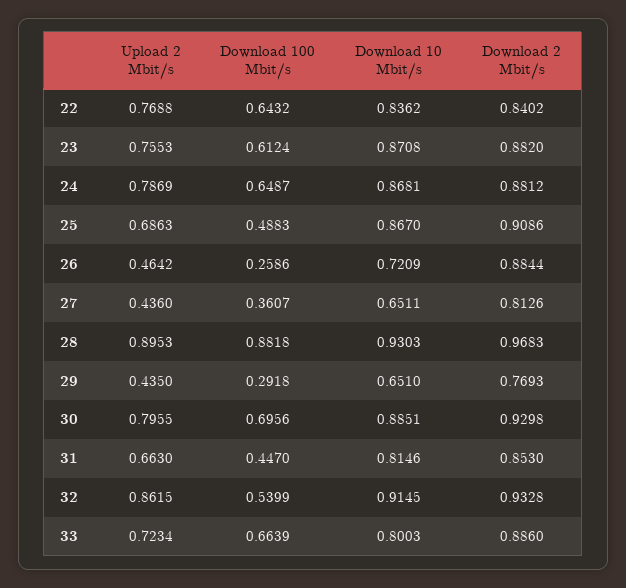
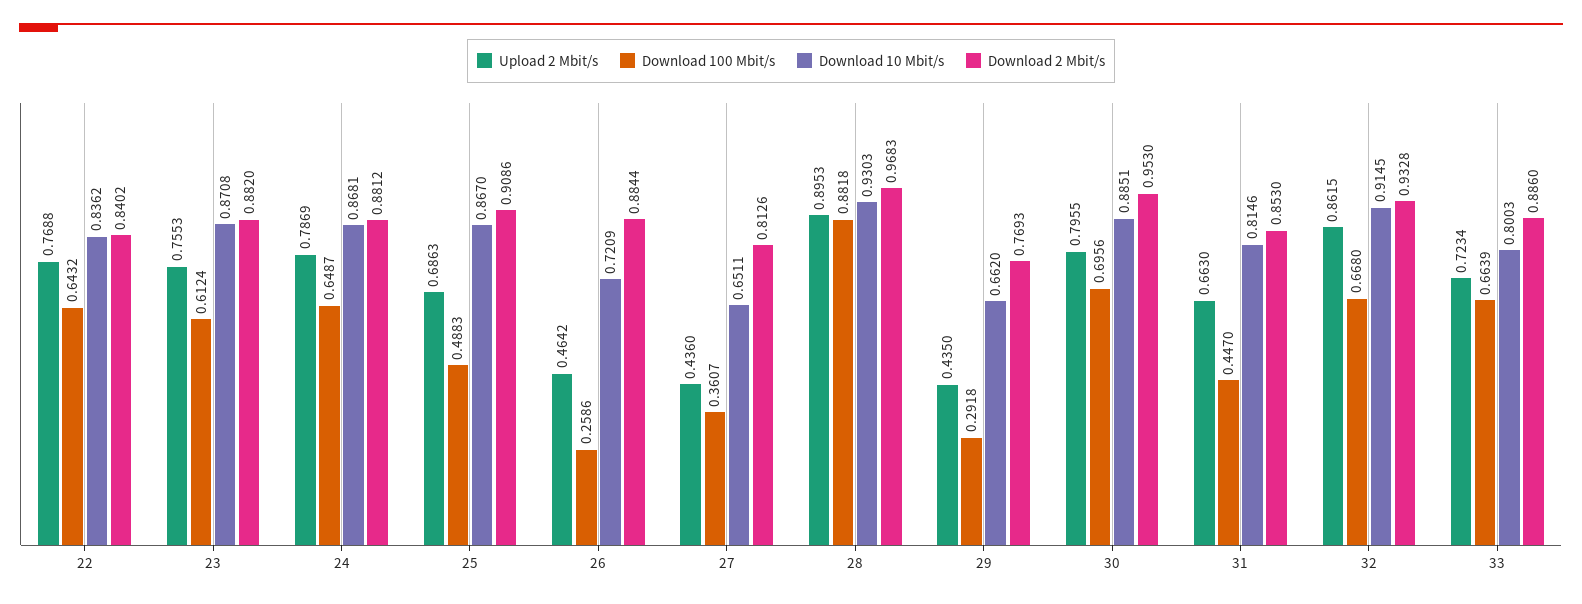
  {
    "Upload 2 Mbit/s": {
      "22": 0.7688,
      "23": 0.7553,
      "24": 0.7869,
      "25": 0.6863,
      "26": 0.4642,
      "27": 0.436,
      "28": 0.8953,
      "29": 0.435,
      "30": 0.7955,
      "31": 0.663,
      "32": 0.8615,
      "33": 0.7234
    },
    "Download 100 Mbit/s": {
      "22": 0.6432,
      "23": 0.6124,
      "24": 0.6487,
      "25": 0.4883,
      "26": 0.2586,
      "27": 0.3607,
      "28": 0.8818,
      "29": 0.2918,
      "30": 0.6956,
      "31": 0.447,
-     "32": 0.5399,
+     "32": 0.668,
      "33": 0.6639
    },
    "Download 10 Mbit/s": {
      "22": 0.8362,
      "23": 0.8708,
      "24": 0.8681,
      "25": 0.867,
      "26": 0.7209,
      "27": 0.6511,
      "28": 0.9303,
-     "29": 0.651,
+     "29": 0.662,
      "30": 0.8851,
      "31": 0.8146,
      "32": 0.9145,
      "33": 0.8003
    },
    "Download 2 Mbit/s": {
      "22": 0.8402,
      "23": 0.882,
      "24": 0.8812,
      "25": 0.9086,
      "26": 0.8844,
      "27": 0.8126,
      "28": 0.9683,
      "29": 0.7693,
-     "30": 0.9298,
+     "30": 0.953,
      "31": 0.853,
      "32": 0.9328,
      "33": 0.886
    }
  }

